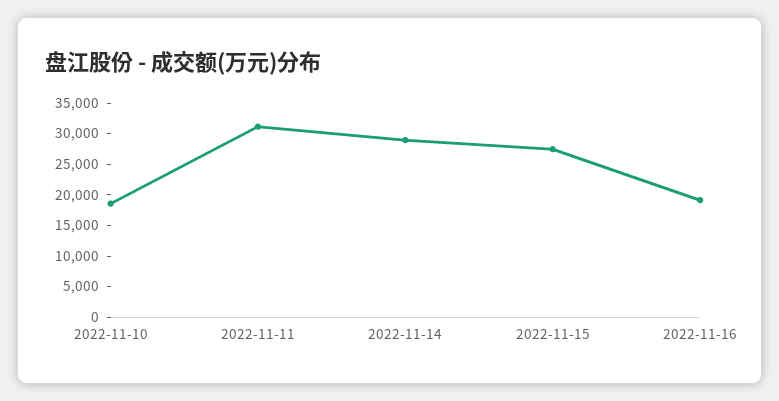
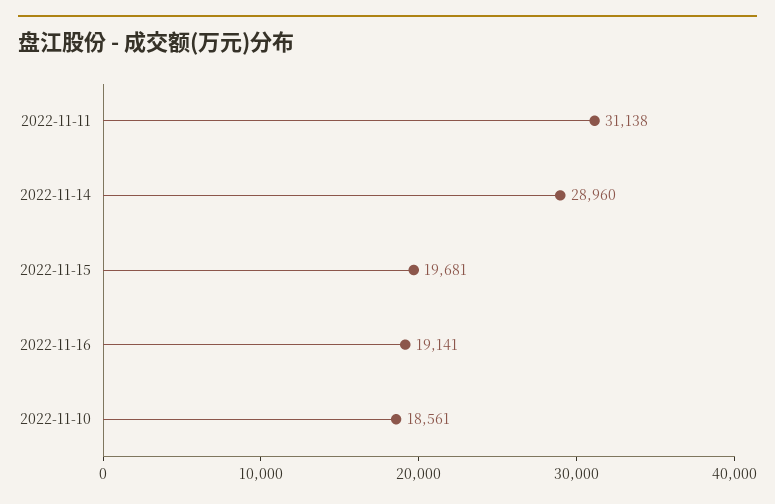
  {
    "2022-11-10": 18561,
    "2022-11-11": 31138,
    "2022-11-14": 28960,
-   "2022-11-15": 27500,
+   "2022-11-15": 19681,
    "2022-11-16": 19141
  }

